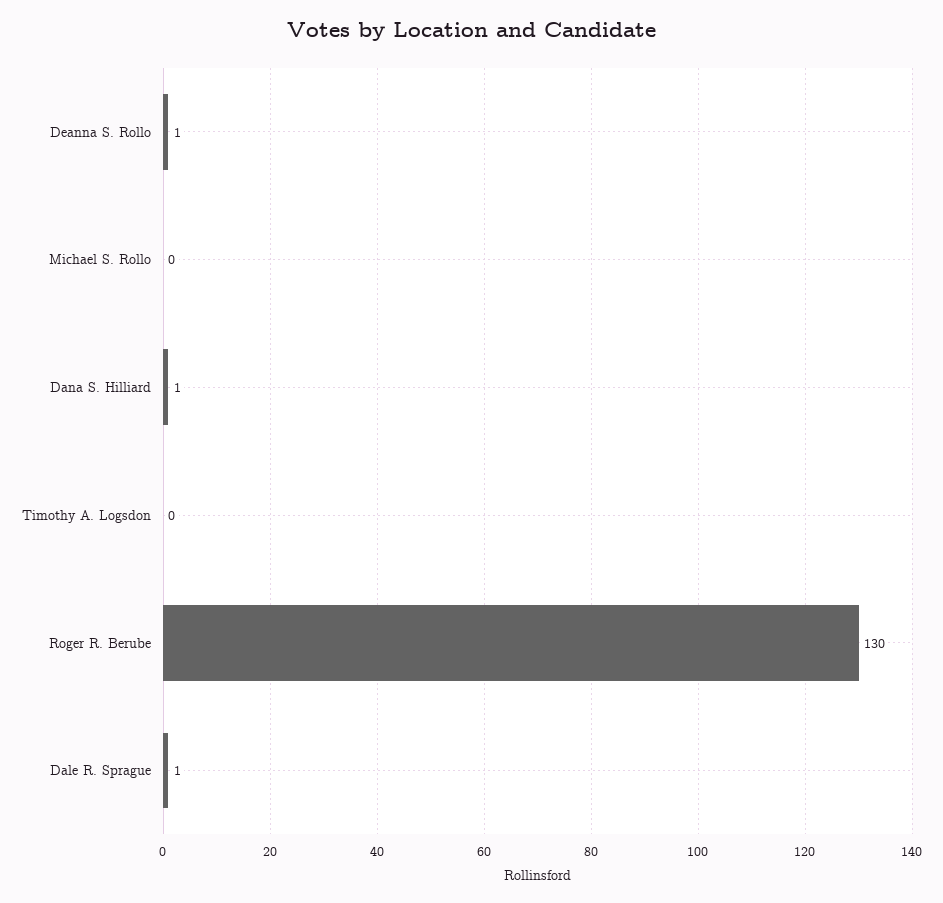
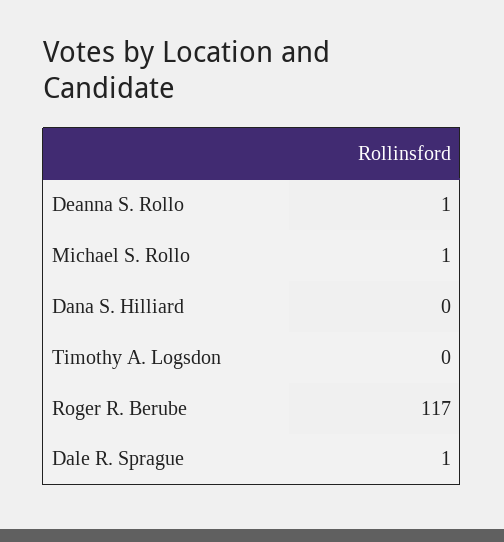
  {
    "Deanna S. Rollo": 1,
-   "Michael S. Rollo": 0,
+   "Michael S. Rollo": 1,
-   "Dana S. Hilliard": 1,
+   "Dana S. Hilliard": 0,
    "Timothy A. Logsdon": 0,
-   "Roger R. Berube": 130,
+   "Roger R. Berube": 117,
    "Dale R. Sprague": 1
  }

